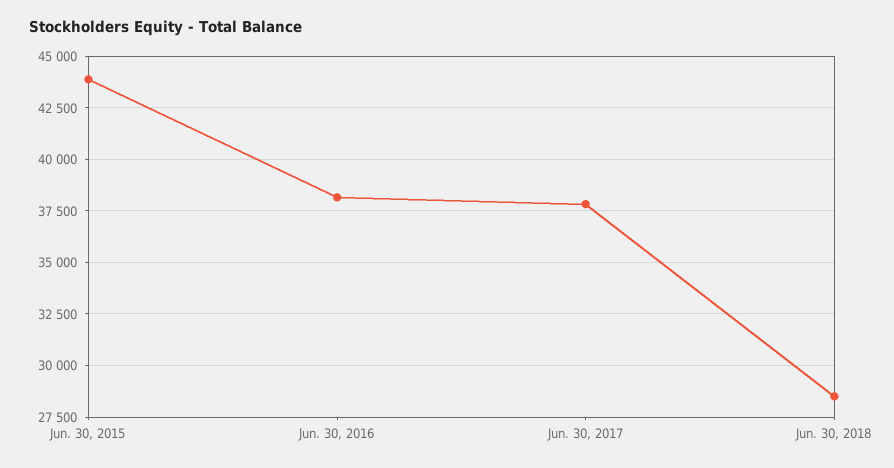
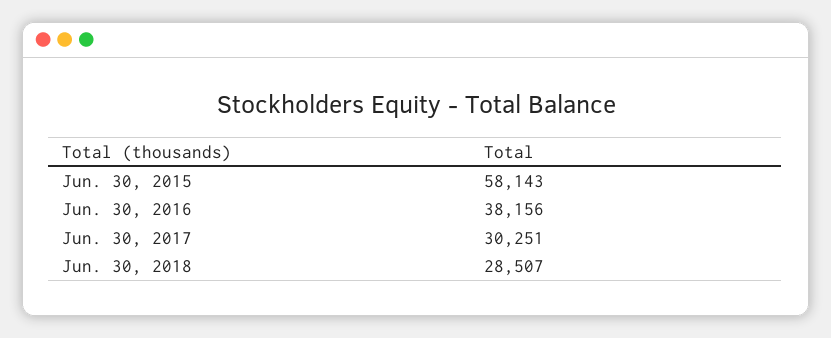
  {
-   "Jun. 30, 2015": 44000,
+   "Jun. 30, 2015": 58143,
    "Jun. 30, 2016": 38156,
-   "Jun. 30, 2017": 38000,
+   "Jun. 30, 2017": 30251,
    "Jun. 30, 2018": 28507
  }

